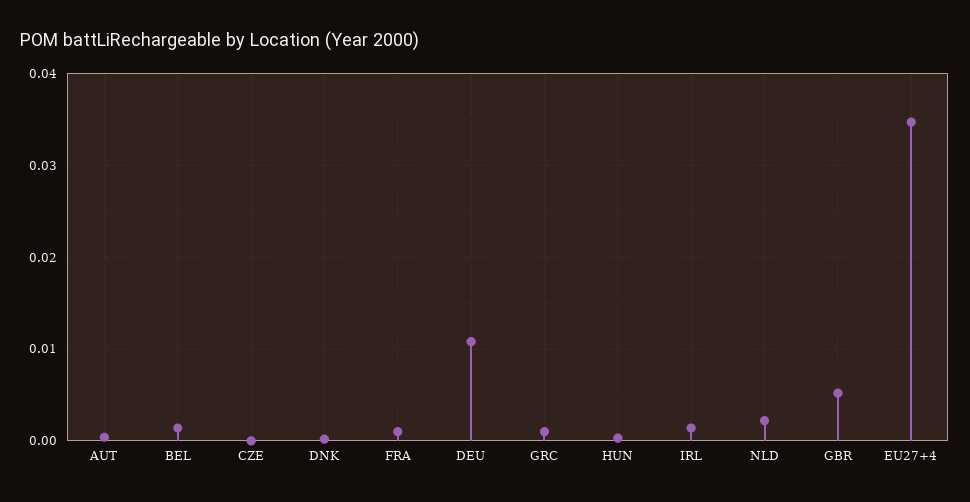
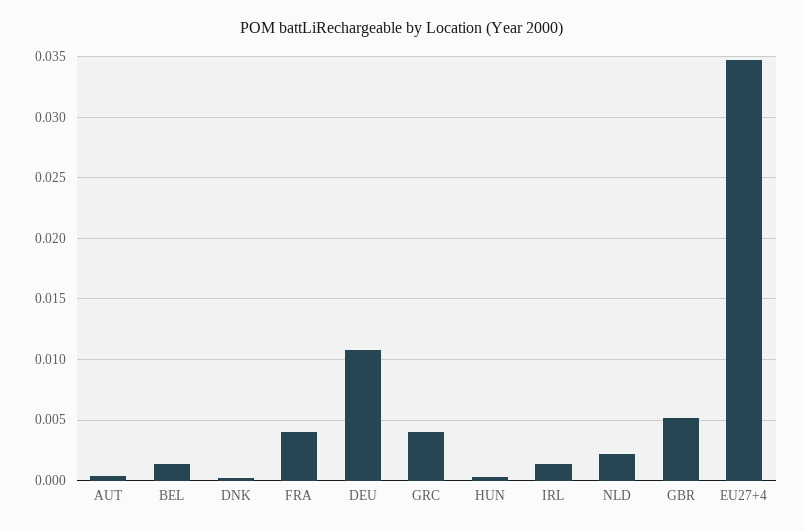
  {
    "AUT": 0.0005,
    "BEL": 0.0015,
-   "CZE": 0,
    "DNK": 0,
-   "FRA": 0.001,
+   "FRA": 0.004,
    "DEU": 0.011,
-   "GRC": 0.001,
+   "GRC": 0.004,
    "HUN": 0.0005,
    "IRL": 0.0015,
    "NLD": 0.002,
    "GBR": 0.005,
    "EU27+4": 0.0345
  }

